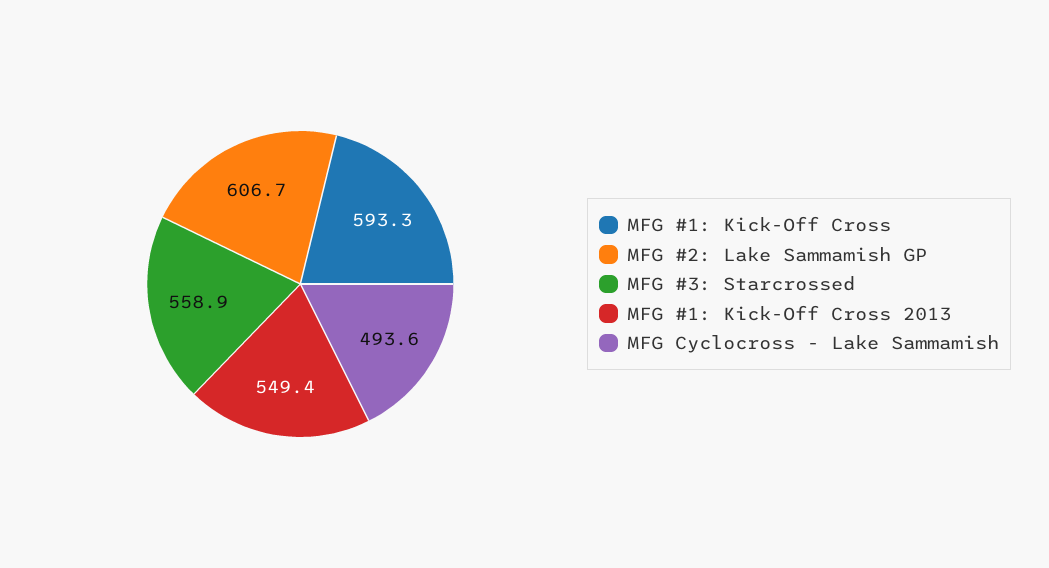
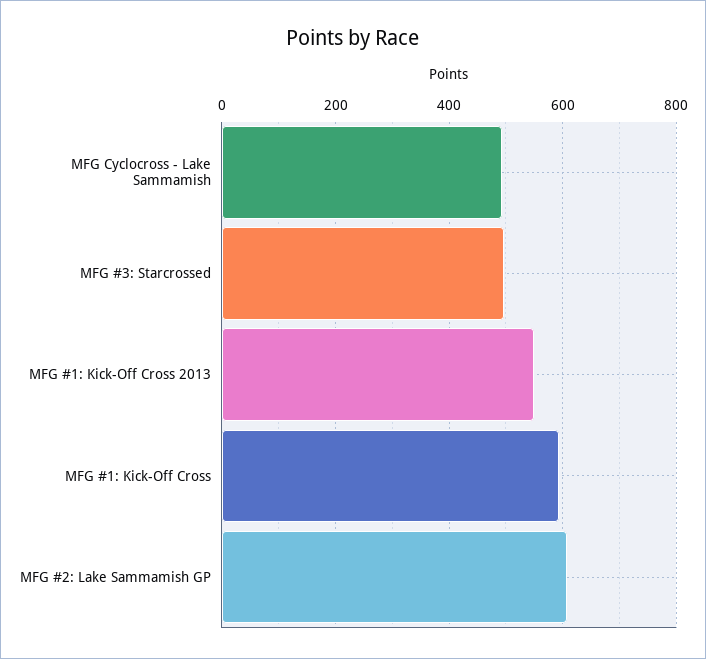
  {
    "MFG #1: Kick-Off Cross": 593.3,
    "MFG #2: Lake Sammamish GP": 606.7,
-   "MFG #3: Starcrossed": 558.9,
+   "MFG #3: Starcrossed": 500,
    "MFG #1: Kick-Off Cross 2013": 549.4,
    "MFG Cyclocross - Lake Sammamish": 493.6
  }

